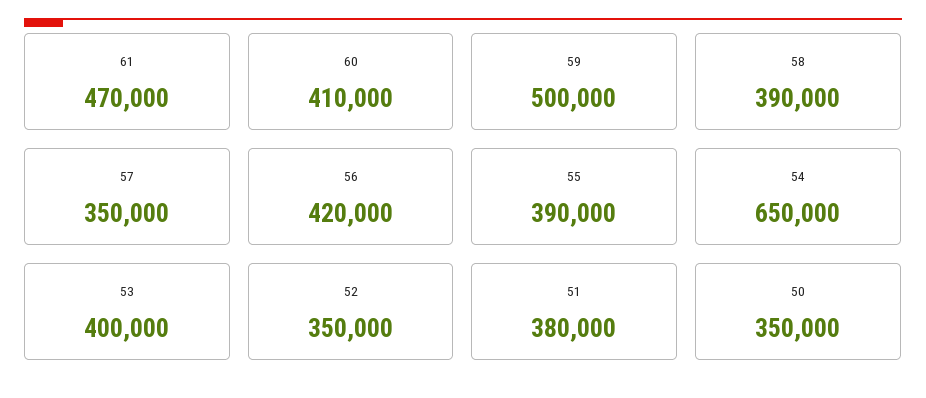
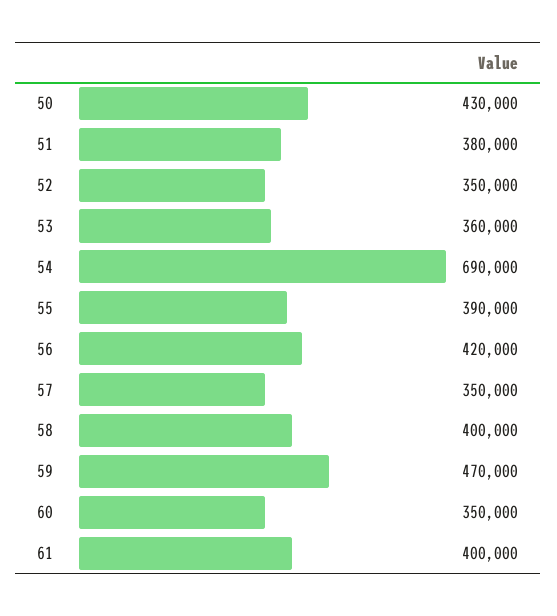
  {
-   "61": 470000,
+   "61": 400000,
-   "60": 410000,
+   "60": 350000,
-   "59": 500000,
+   "59": 470000,
-   "58": 390000,
+   "58": 400000,
    "57": 350000,
    "56": 420000,
    "55": 390000,
-   "54": 650000,
+   "54": 690000,
-   "53": 400000,
+   "53": 360000,
    "52": 350000,
    "51": 380000,
-   "50": 350000
+   "50": 430000
  }

